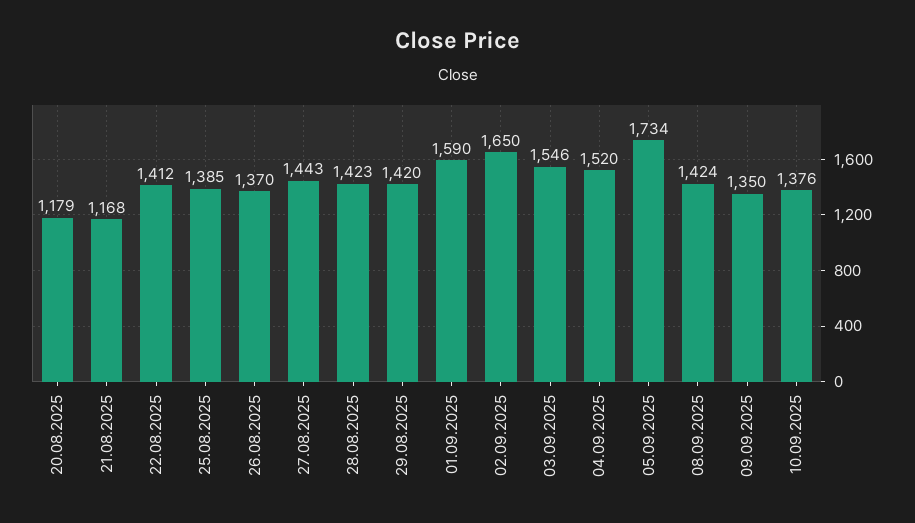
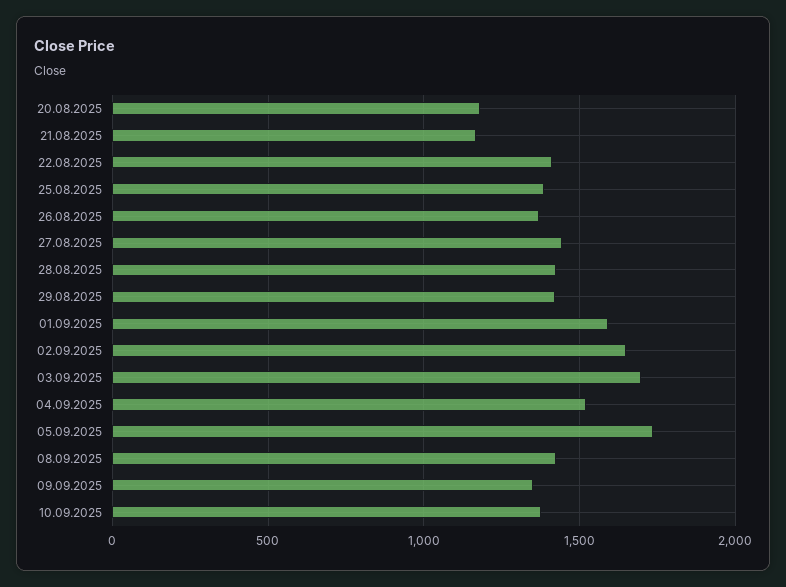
  {
    "20.08.2025": 1179,
    "21.08.2025": 1168,
    "22.08.2025": 1412,
    "25.08.2025": 1385,
    "26.08.2025": 1370,
    "27.08.2025": 1443,
    "28.08.2025": 1423,
    "29.08.2025": 1420,
    "01.09.2025": 1590,
    "02.09.2025": 1650,
-   "03.09.2025": 1546,
+   "03.09.2025": 1700,
    "04.09.2025": 1520,
    "05.09.2025": 1734,
    "08.09.2025": 1424,
    "09.09.2025": 1350,
    "10.09.2025": 1376
  }

